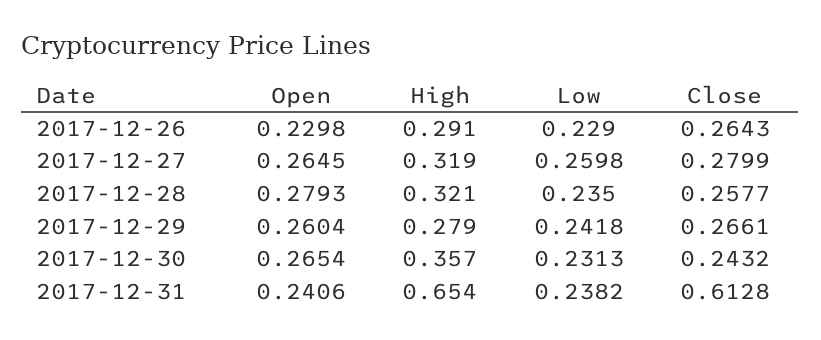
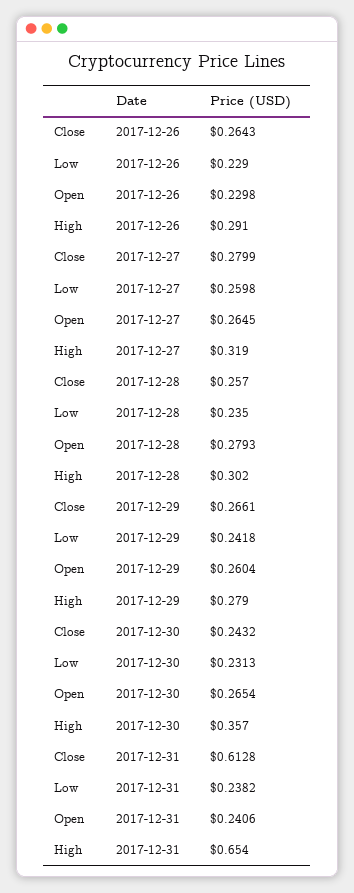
  {
    "Open": {
      "2017-12-26": 0.2298,
      "2017-12-27": 0.2645,
      "2017-12-28": 0.2793,
      "2017-12-29": 0.2604,
      "2017-12-30": 0.2654,
      "2017-12-31": 0.2406
    },
    "High": {
      "2017-12-26": 0.291,
      "2017-12-27": 0.319,
-     "2017-12-28": 0.321,
+     "2017-12-28": 0.302,
      "2017-12-29": 0.279,
      "2017-12-30": 0.357,
      "2017-12-31": 0.654
    },
    "Low": {
      "2017-12-26": 0.229,
      "2017-12-27": 0.2598,
      "2017-12-28": 0.235,
      "2017-12-29": 0.2418,
      "2017-12-30": 0.2313,
      "2017-12-31": 0.2382
    },
    "Close": {
      "2017-12-26": 0.2643,
      "2017-12-27": 0.2799,
-     "2017-12-28": 0.2577,
+     "2017-12-28": 0.257,
      "2017-12-29": 0.2661,
      "2017-12-30": 0.2432,
      "2017-12-31": 0.6128
    }
  }

